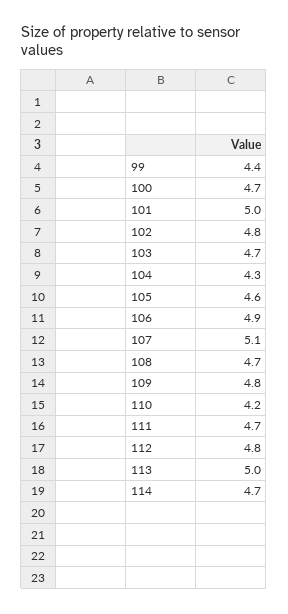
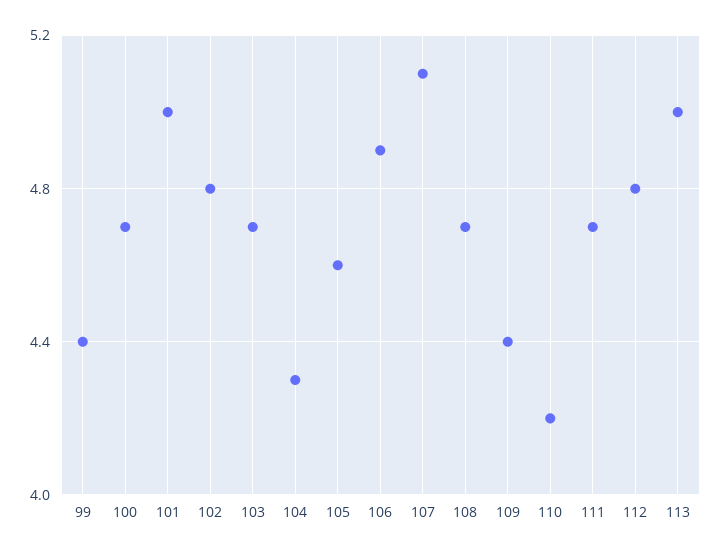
  {
    "99": 4.4,
    "100": 4.7,
    "101": 5,
    "102": 4.8,
    "103": 4.7,
    "104": 4.3,
    "105": 4.6,
    "106": 4.9,
    "107": 5.1,
    "108": 4.7,
-   "109": 4.8,
+   "109": 4.4,
    "110": 4.2,
    "111": 4.7,
    "112": 4.8,
-   "113": 5,
+   "113": 5
-   "114": 4.7
  }

